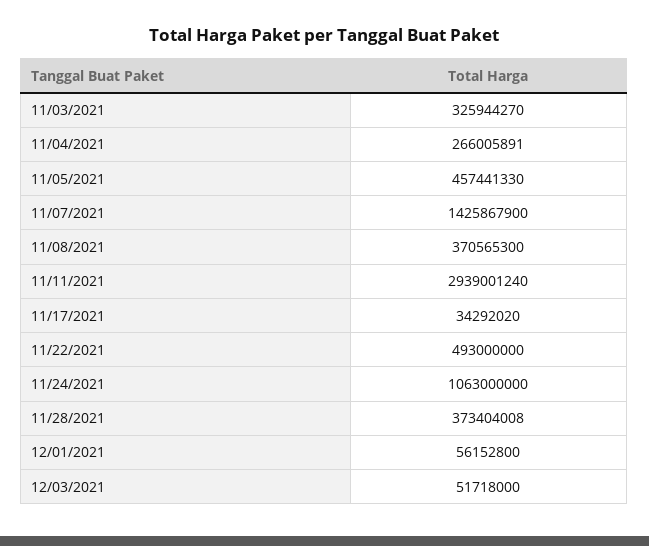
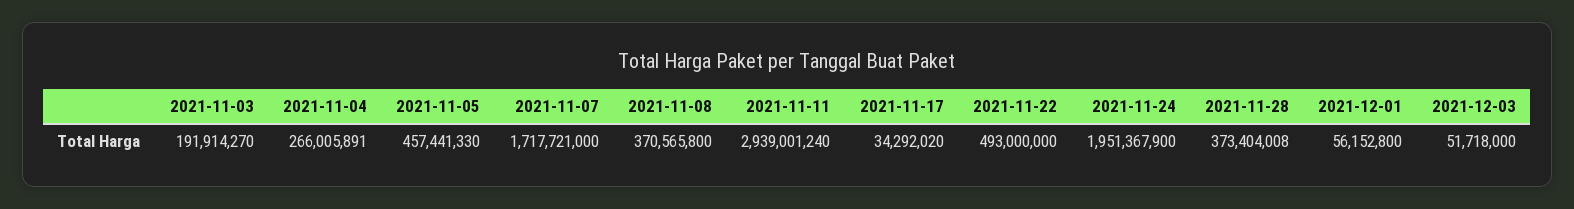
  {
-   "11/03/2021": 325944270,
+   "11/03/2021": 191914270,
    "11/04/2021": 266005891,
    "11/05/2021": 457441330,
-   "11/07/2021": 1425867900,
+   "11/07/2021": 1717721000,
-   "11/08/2021": 370565300,
+   "11/08/2021": 370565800,
    "11/11/2021": 2939001240,
    "11/17/2021": 34292020,
    "11/22/2021": 493000000,
-   "11/24/2021": 1063000000,
+   "11/24/2021": 1951367900,
    "11/28/2021": 373404008,
    "12/01/2021": 56152800,
    "12/03/2021": 51718000
  }

